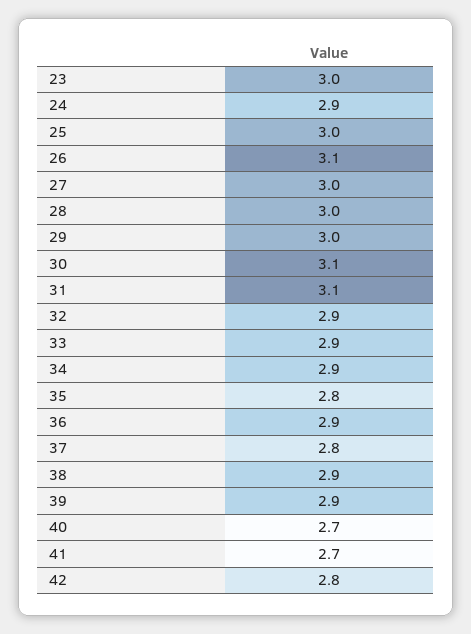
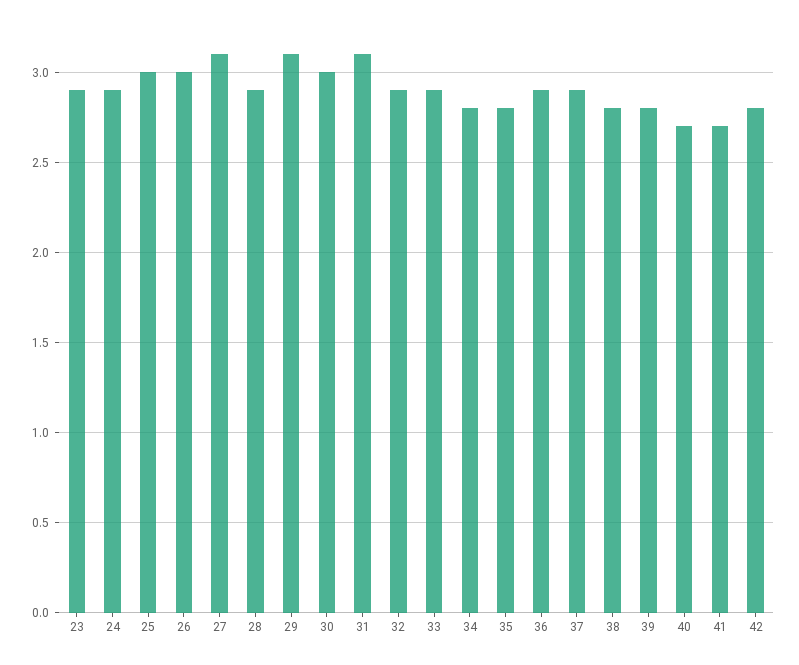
  {
-   "23": 3,
+   "23": 2.9,
    "24": 2.9,
    "25": 3,
-   "26": 3.1,
+   "26": 3,
-   "27": 3,
+   "27": 3.1,
-   "28": 3,
+   "28": 2.9,
-   "29": 3,
+   "29": 3.1,
-   "30": 3.1,
+   "30": 3,
    "31": 3.1,
    "32": 2.9,
    "33": 2.9,
-   "34": 2.9,
+   "34": 2.8,
    "35": 2.8,
    "36": 2.9,
-   "37": 2.8,
+   "37": 2.9,
-   "38": 2.9,
+   "38": 2.8,
-   "39": 2.9,
+   "39": 2.8,
    "40": 2.7,
    "41": 2.7,
    "42": 2.8
  }

